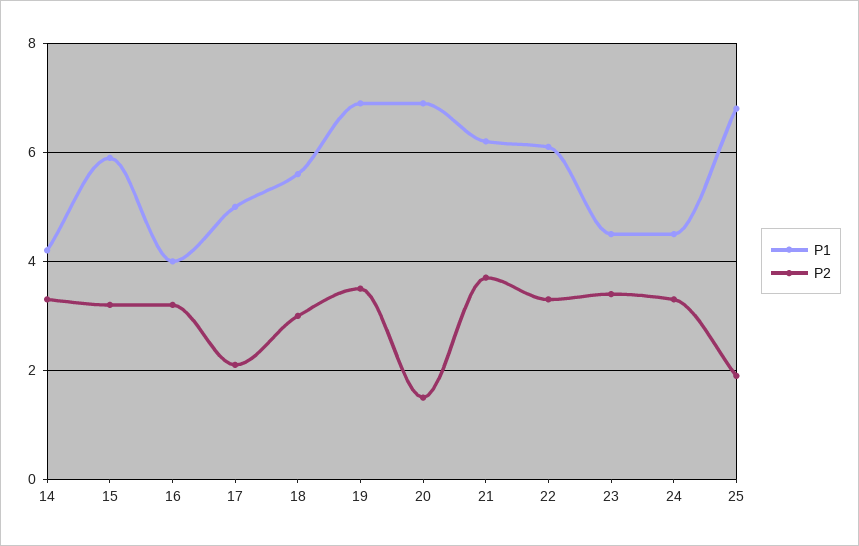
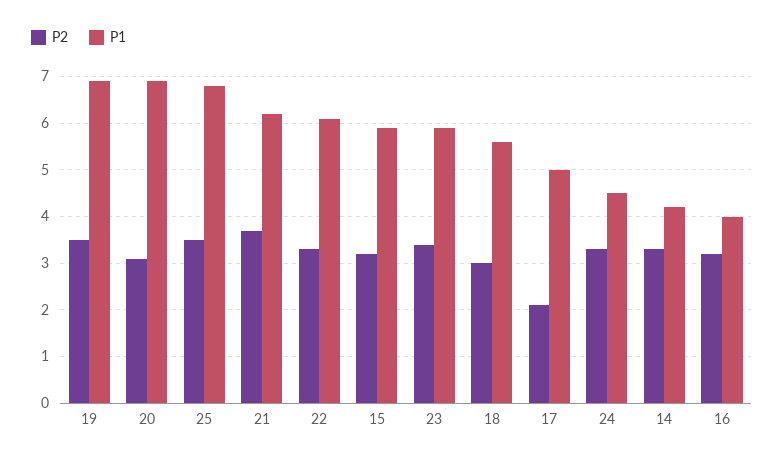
  {
    "P1": {
      "14": 4,
      "15": 6,
      "16": 4,
      "17": 5,
      "18": 5.5,
      "19": 7,
      "20": 7,
      "21": 6,
      "22": 6,
-     "23": 4.5,
+     "23": 6,
      "24": 4.5,
      "25": 7
    },
    "P2": {
      "14": 3.5,
      "15": 3,
      "16": 3,
      "17": 2,
      "18": 3,
      "19": 3.5,
-     "20": 1.5,
+     "20": 3,
      "21": 3.5,
      "22": 3.5,
      "23": 3.5,
      "24": 3.5,
-     "25": 2
+     "25": 3.5
    }
  }

